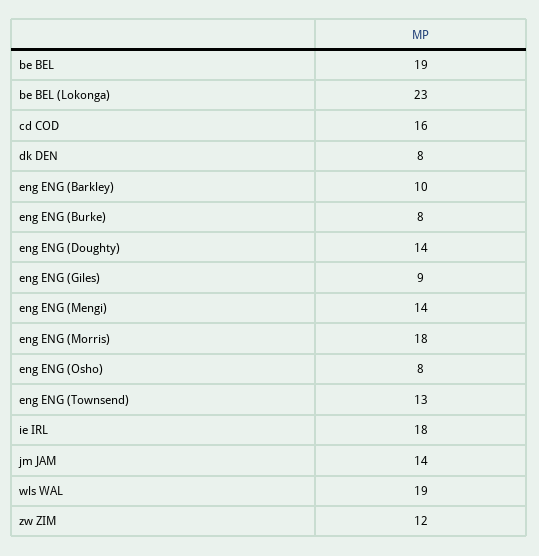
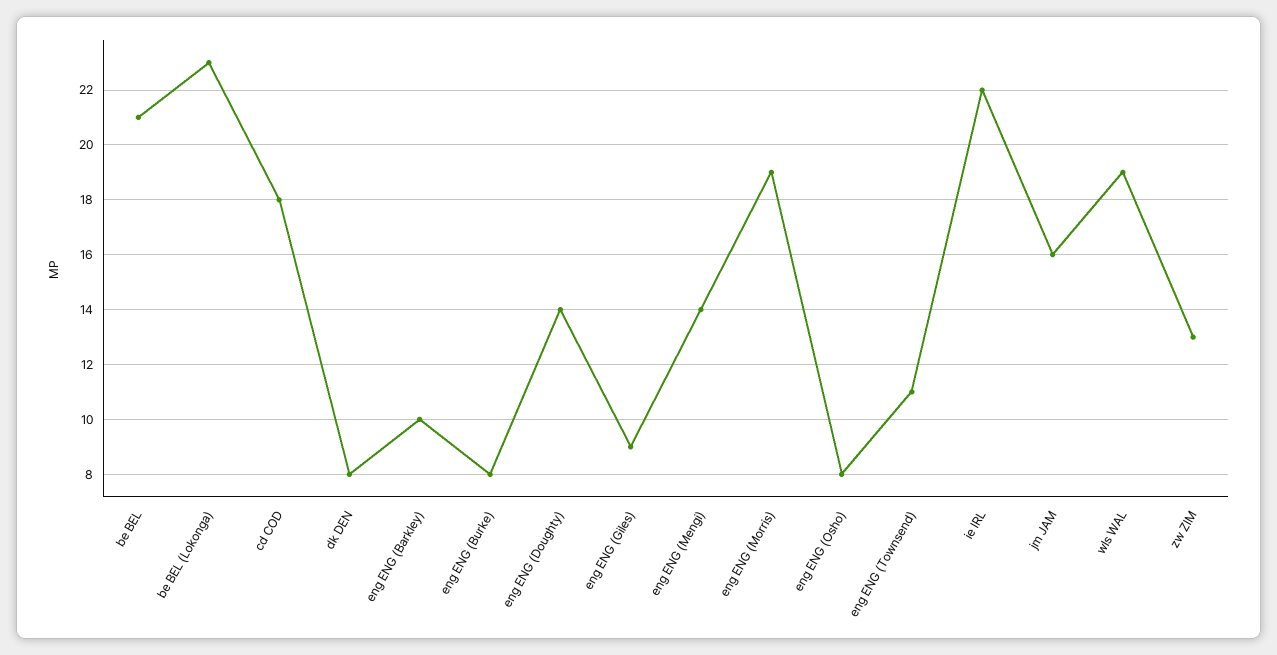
  {
-   "be BEL": 19,
+   "be BEL": 21,
    "be BEL (Lokonga)": 23,
-   "cd COD": 16,
+   "cd COD": 18,
    "dk DEN": 8,
    "eng ENG (Barkley)": 10,
    "eng ENG (Burke)": 8,
    "eng ENG (Doughty)": 14,
    "eng ENG (Giles)": 9,
    "eng ENG (Mengi)": 14,
-   "eng ENG (Morris)": 18,
+   "eng ENG (Morris)": 19,
    "eng ENG (Osho)": 8,
-   "eng ENG (Townsend)": 13,
+   "eng ENG (Townsend)": 11,
-   "ie IRL": 18,
+   "ie IRL": 22,
-   "jm JAM": 14,
+   "jm JAM": 16,
    "wls WAL": 19,
-   "zw ZIM": 12
+   "zw ZIM": 13
  }

